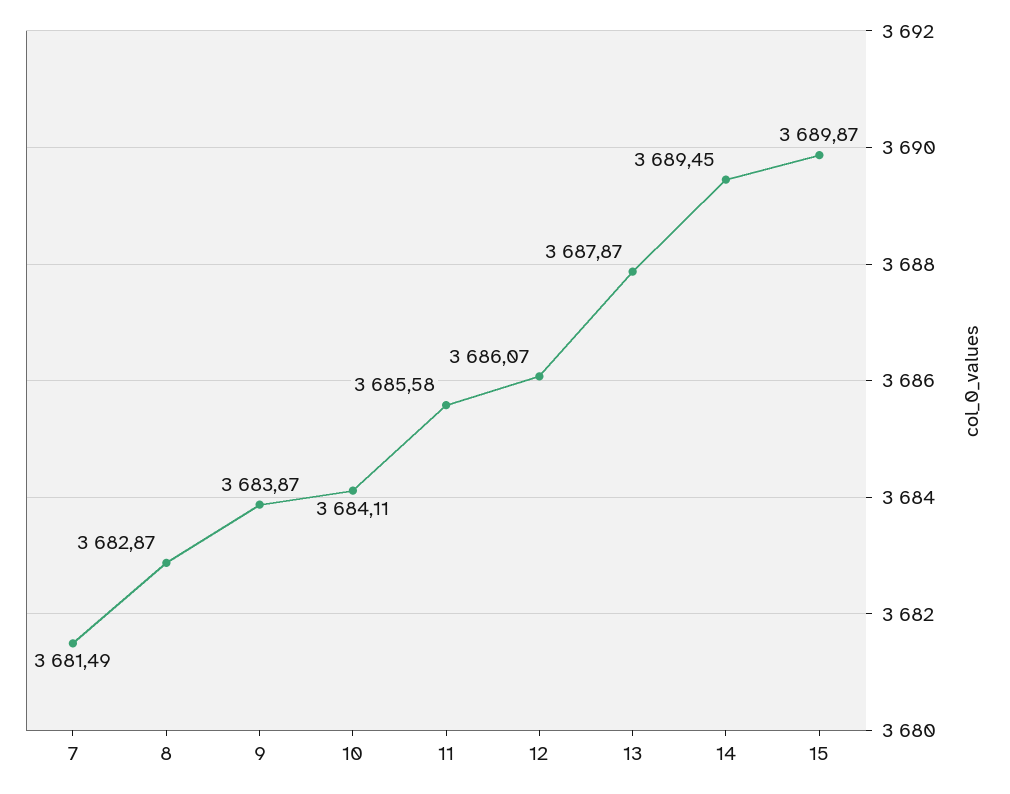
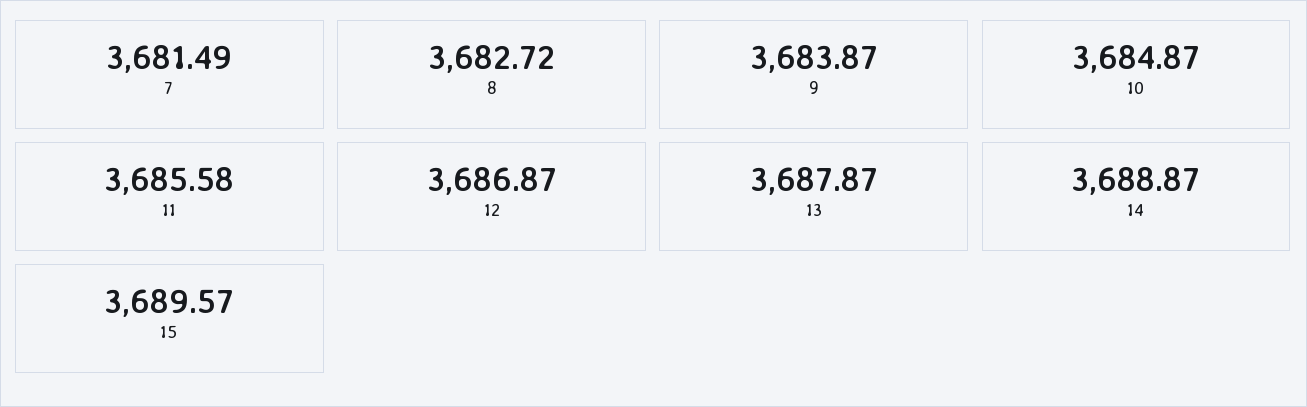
  {
    "7": 3681.49,
-   "8": 3682.87,
+   "8": 3682.72,
    "9": 3683.87,
-   "10": 3684.11,
+   "10": 3684.87,
    "11": 3685.58,
-   "12": 3686.07,
+   "12": 3686.87,
    "13": 3687.87,
-   "14": 3689.45,
+   "14": 3688.87,
-   "15": 3689.87
+   "15": 3689.57
  }

